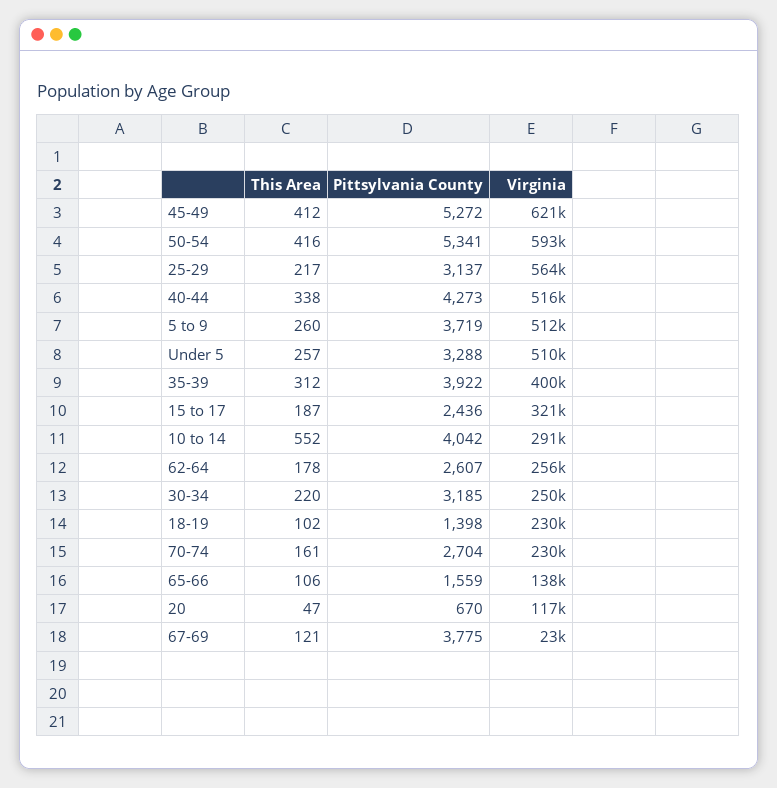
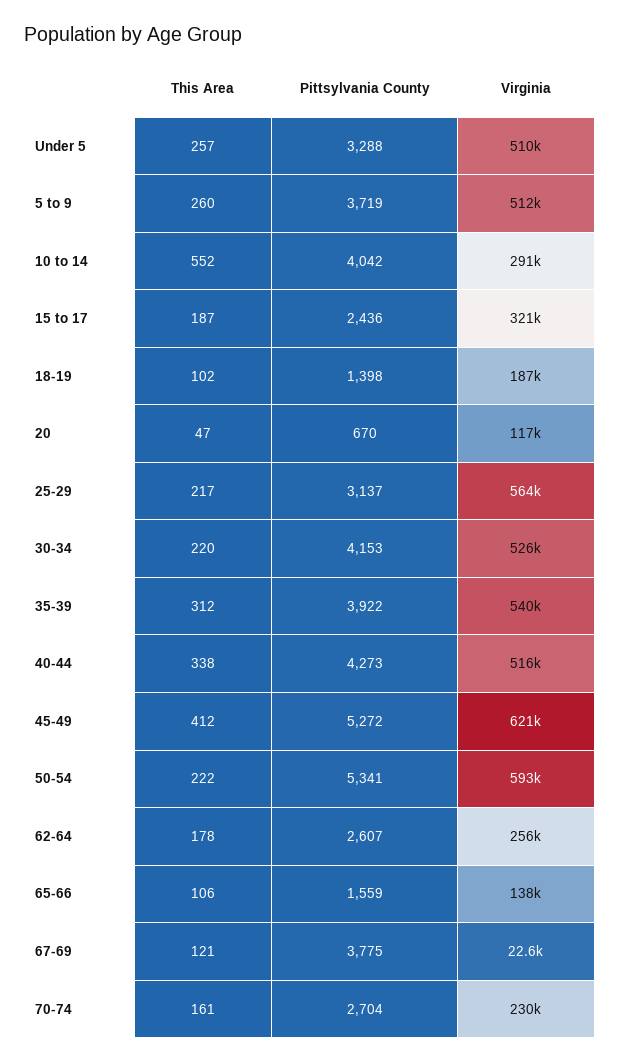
  {
    "This Area": {
      "45-49": 412,
-     "50-54": 416,
+     "50-54": 222,
      "25-29": 217,
      "40-44": 338,
      "5 to 9": 260,
      "Under 5": 257,
      "35-39": 312,
      "15 to 17": 187,
      "10 to 14": 552,
      "62-64": 178,
      "30-34": 220,
      "18-19": 102,
      "70-74": 161,
      "65-66": 106,
      "20": 47,
      "67-69": 121
    },
    "Pittsylvania County": {
      "45-49": 5272,
      "50-54": 5341,
      "25-29": 3137,
      "40-44": 4273,
      "5 to 9": 3719,
      "Under 5": 3288,
      "35-39": 3922,
      "15 to 17": 2436,
      "10 to 14": 4042,
      "62-64": 2607,
-     "30-34": 3185,
+     "30-34": 4153,
      "18-19": 1398,
      "70-74": 2704,
      "65-66": 1559,
      "20": 670,
      "67-69": 3775
    },
    "Virginia": {
      "45-49": 621000,
      "50-54": 593000,
      "25-29": 564000,
      "40-44": 516000,
      "5 to 9": 512000,
      "Under 5": 510000,
-     "35-39": 400000,
+     "35-39": 540000,
      "15 to 17": 321000,
      "10 to 14": 291000,
      "62-64": 256000,
-     "30-34": 250000,
+     "30-34": 526000,
-     "18-19": 230000,
+     "18-19": 187000,
      "70-74": 230000,
      "65-66": 138000,
      "20": 117000,
      "67-69": 22600
    }
  }

